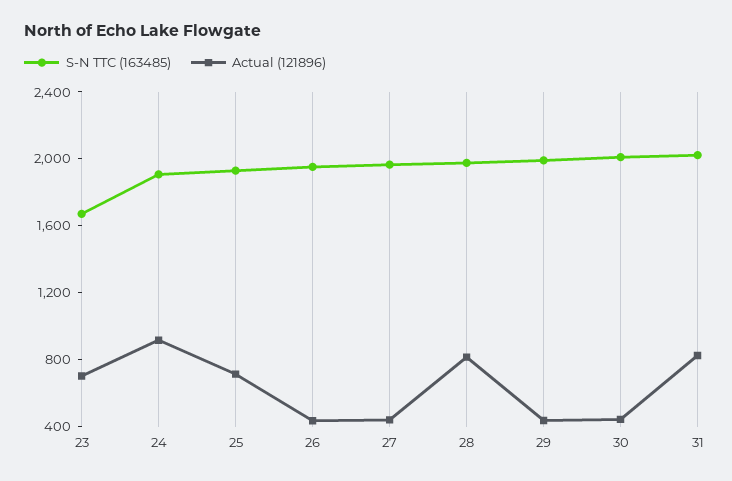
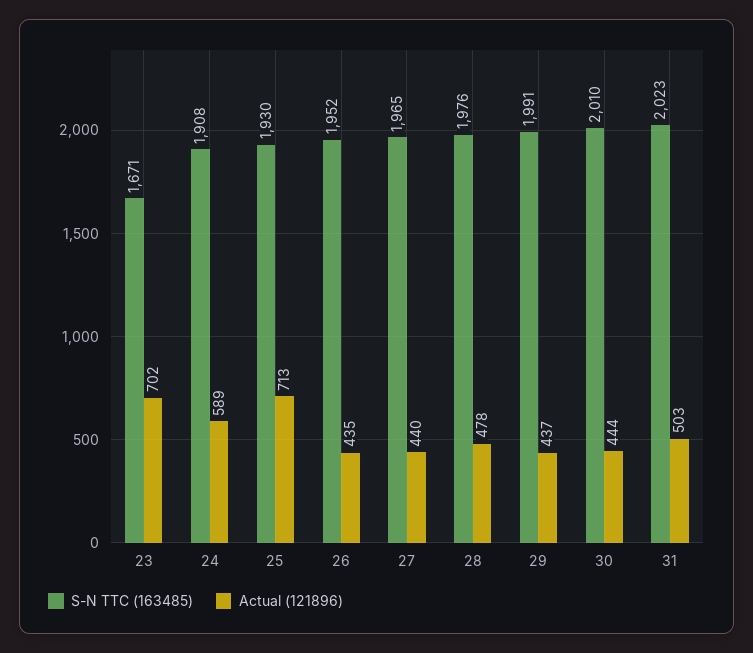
  {
    "S-N TTC (163485)": {
      "23": 1671,
      "24": 1908,
      "25": 1930,
      "26": 1952,
      "27": 1965,
      "28": 1976,
      "29": 1991,
      "30": 2010,
      "31": 2023
    },
    "Actual (121896)": {
      "23": 702,
-     "24": 900,
+     "24": 589,
      "25": 713,
      "26": 435,
      "27": 440,
-     "28": 800,
+     "28": 478,
      "29": 437,
      "30": 444,
-     "31": 800
+     "31": 503
    }
  }

